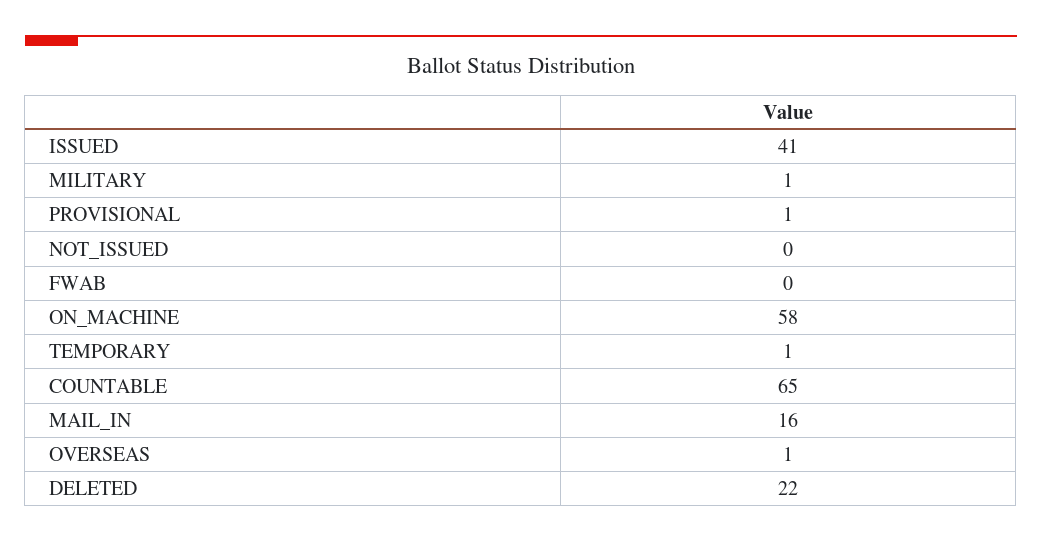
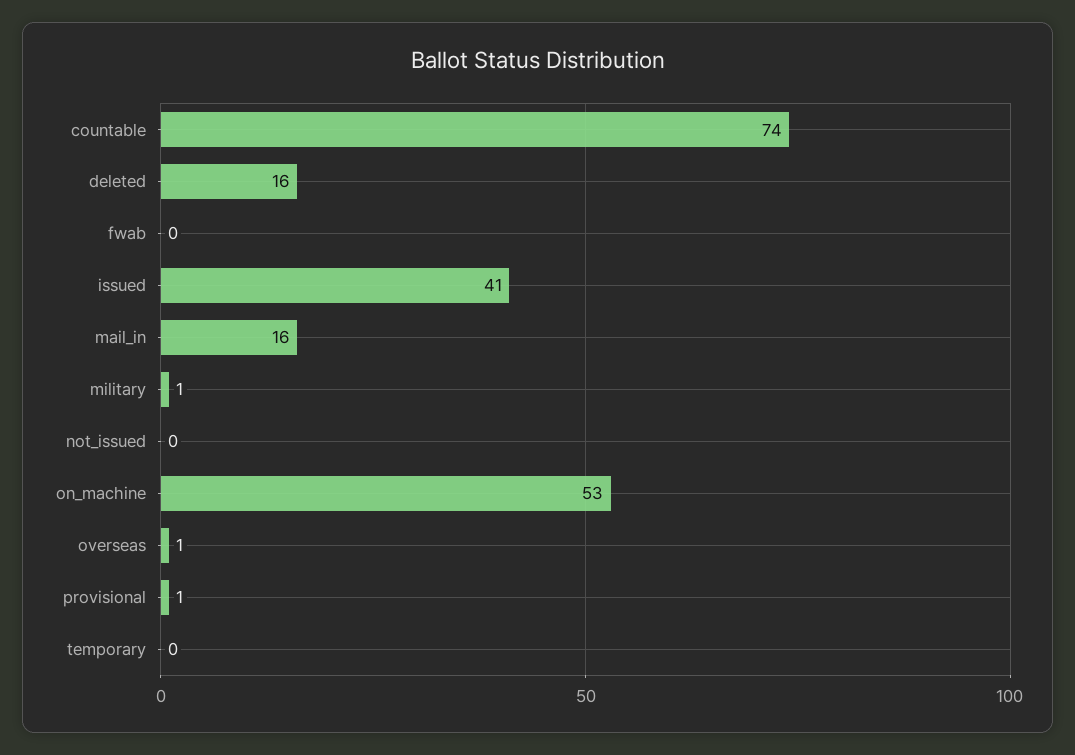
  {
    "ISSUED": 41,
    "MILITARY": 1,
    "PROVISIONAL": 1,
    "NOT_ISSUED": 0,
    "FWAB": 0,
-   "ON_MACHINE": 58,
+   "ON_MACHINE": 53,
-   "TEMPORARY": 1,
+   "TEMPORARY": 0,
-   "COUNTABLE": 65,
+   "COUNTABLE": 74,
    "MAIL_IN": 16,
    "OVERSEAS": 1,
-   "DELETED": 22
+   "DELETED": 16
  }

